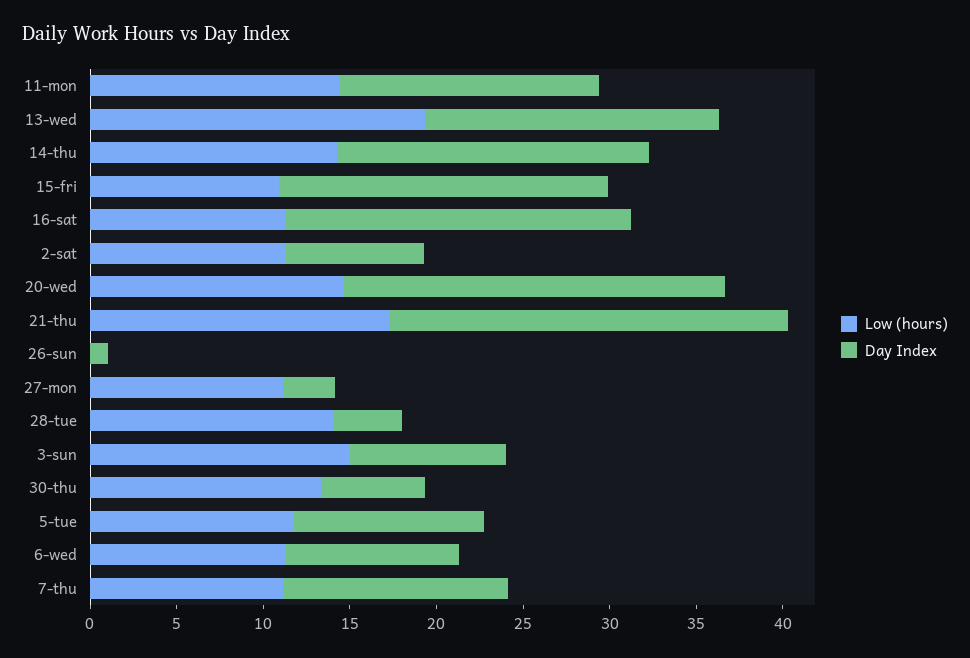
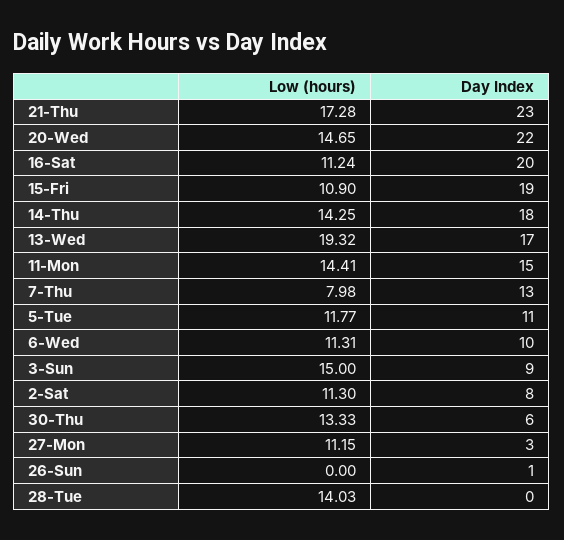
  {
    "Low (hours)": {
      "11-mon": 14.41,
      "13-wed": 19.32,
      "14-thu": 14.25,
      "15-fri": 10.9,
      "16-sat": 11.24,
      "2-sat": 11.3,
      "20-wed": 14.65,
      "21-thu": 17.28,
      "26-sun": 0,
      "27-mon": 11.15,
      "28-tue": 14.03,
      "3-sun": 15,
      "30-thu": 13.33,
      "5-tue": 11.77,
      "6-wed": 11.31,
-     "7-thu": 11
+     "7-thu": 7.98
    },
    "Day Index": {
      "11-mon": 15,
      "13-wed": 17,
      "14-thu": 18,
      "15-fri": 19,
      "16-sat": 20,
      "2-sat": 8,
      "20-wed": 22,
      "21-thu": 23,
      "26-sun": 1,
      "27-mon": 3,
-     "28-tue": 4,
+     "28-tue": 0,
      "3-sun": 9,
      "30-thu": 6,
      "5-tue": 11,
      "6-wed": 10,
      "7-thu": 13
    }
  }

